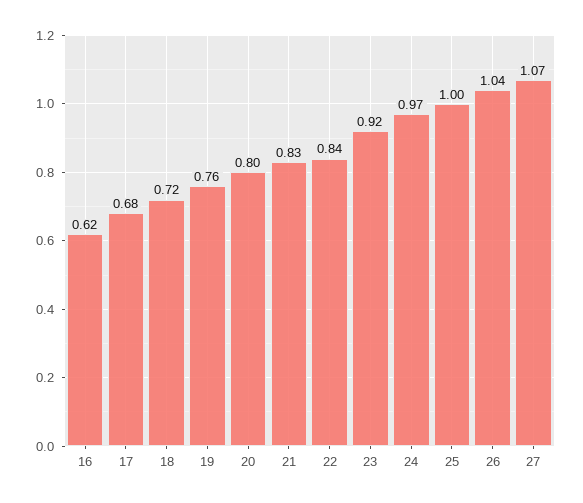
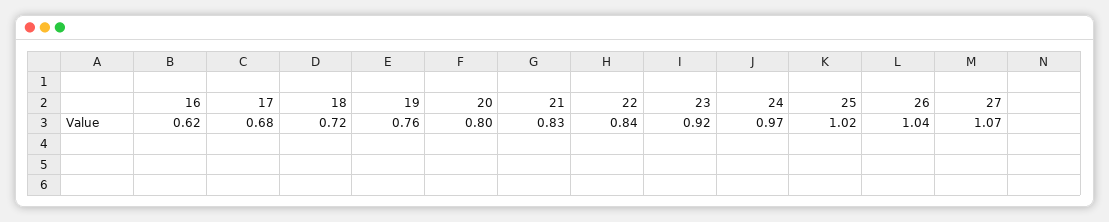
  {
    "16": 0.62,
    "17": 0.68,
    "18": 0.72,
    "19": 0.76,
    "20": 0.8,
    "21": 0.83,
    "22": 0.84,
    "23": 0.92,
    "24": 0.97,
-   "25": 1,
+   "25": 1.02,
    "26": 1.04,
    "27": 1.07
  }

